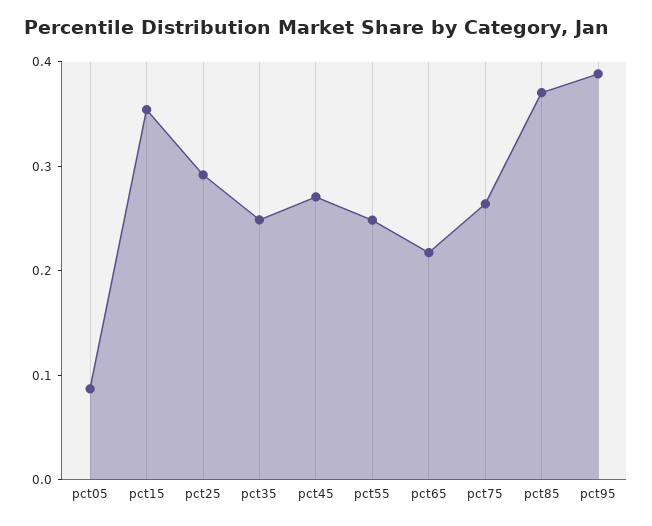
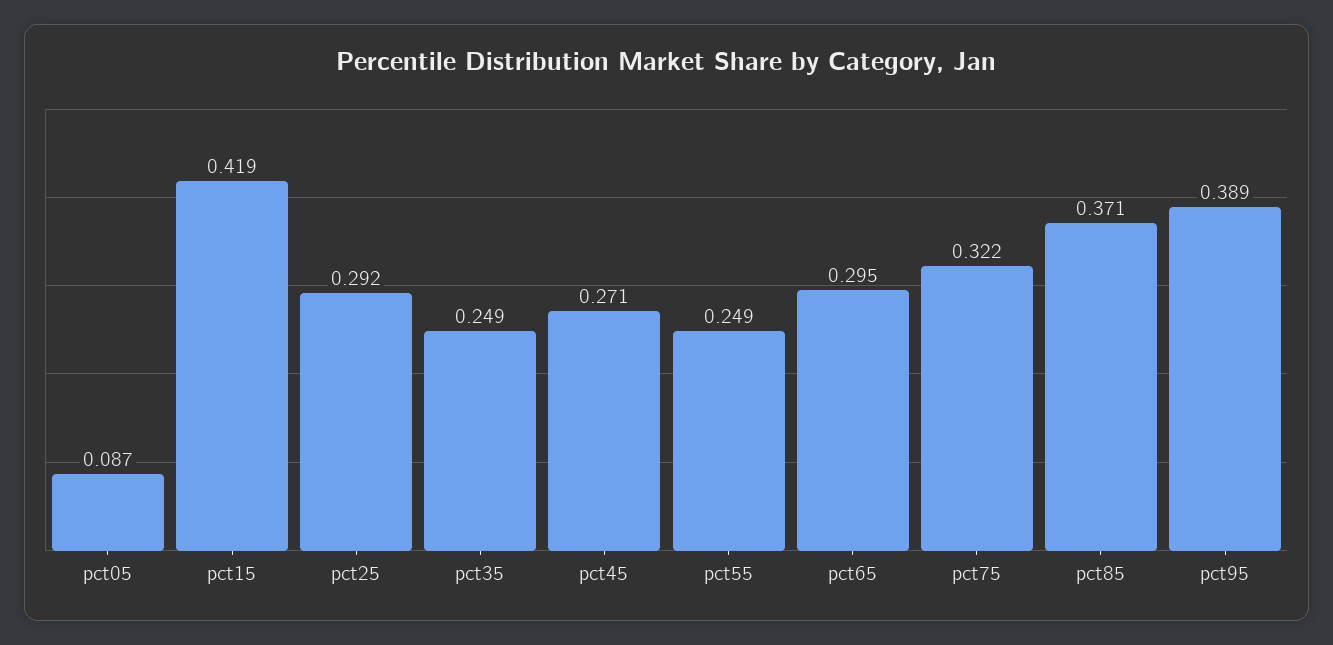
  {
    "pct05": 0.087,
-   "pct15": 0.36,
+   "pct15": 0.419,
    "pct25": 0.292,
    "pct35": 0.249,
    "pct45": 0.271,
    "pct55": 0.249,
-   "pct65": 0.22,
+   "pct65": 0.295,
-   "pct75": 0.26,
+   "pct75": 0.322,
    "pct85": 0.371,
    "pct95": 0.389
  }

